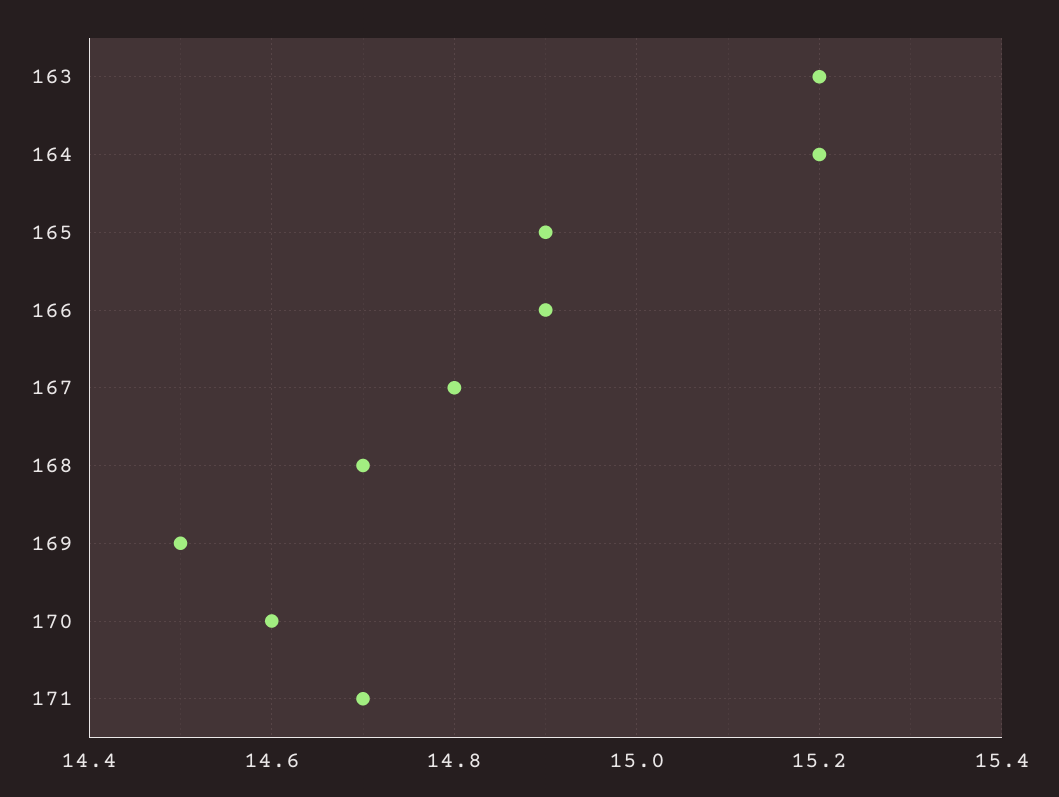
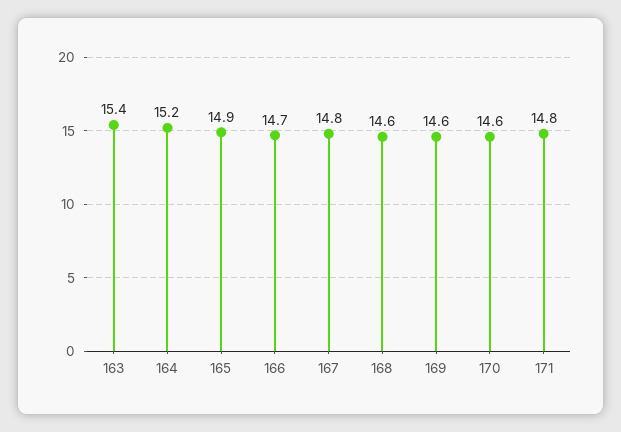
  {
-   "163": 15.2,
+   "163": 15.4,
    "164": 15.2,
    "165": 14.9,
-   "166": 14.9,
+   "166": 14.7,
    "167": 14.8,
-   "168": 14.7,
+   "168": 14.6,
-   "169": 14.5,
+   "169": 14.6,
    "170": 14.6,
-   "171": 14.7
+   "171": 14.8
  }

